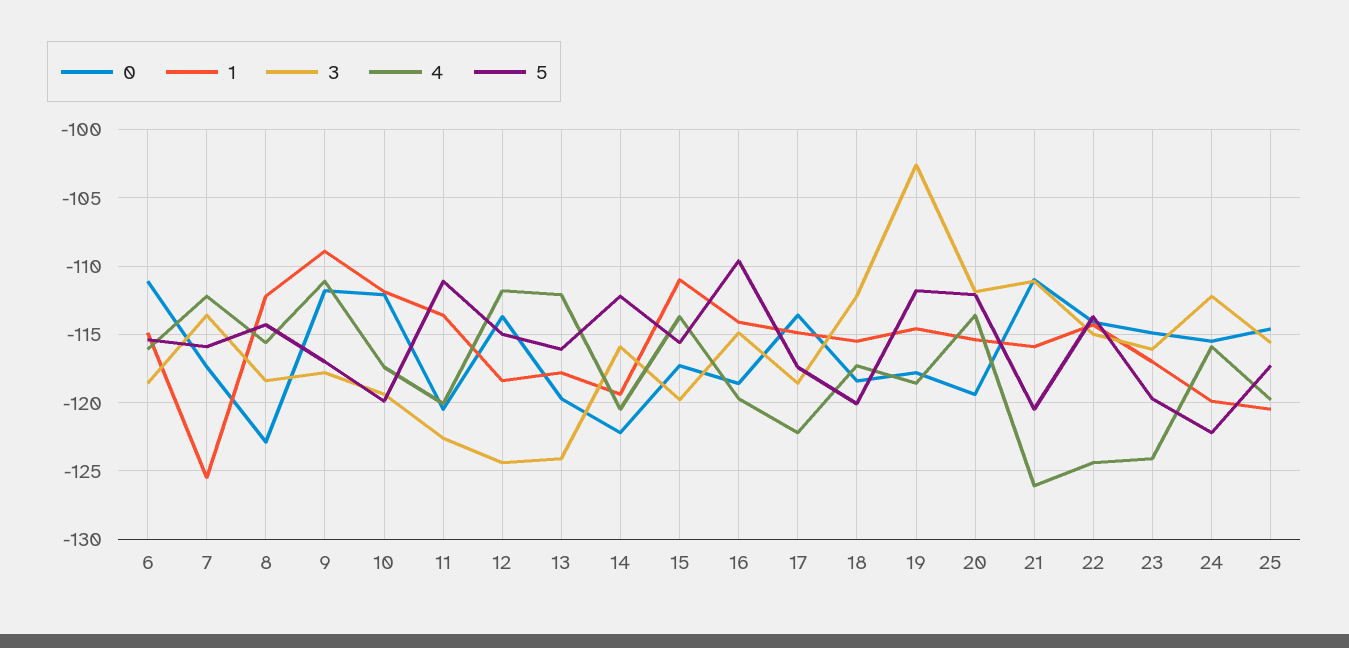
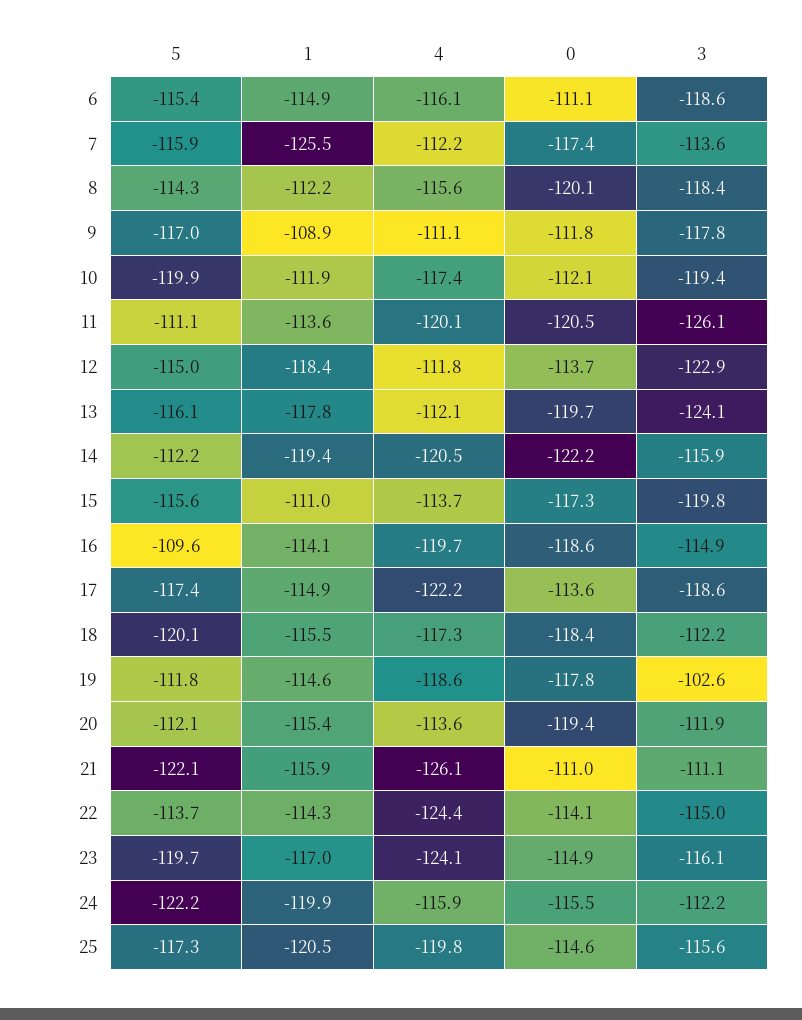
  {
    "0": {
      "6": -111.1,
      "7": -117.4,
-     "8": -123,
+     "8": -120.1,
      "9": -111.8,
      "10": -112.1,
      "11": -120.5,
      "12": -113.7,
      "13": -119.7,
      "14": -122.2,
      "15": -117.3,
      "16": -118.6,
      "17": -113.6,
      "18": -118.4,
      "19": -117.8,
      "20": -119.4,
      "21": -111,
      "22": -114.1,
      "23": -114.9,
      "24": -115.5,
      "25": -114.6
    },
    "1": {
      "6": -114.9,
      "7": -125.5,
      "8": -112.2,
      "9": -108.9,
      "10": -111.9,
      "11": -113.6,
      "12": -118.4,
      "13": -117.8,
      "14": -119.4,
      "15": -111,
      "16": -114.1,
      "17": -114.9,
      "18": -115.5,
      "19": -114.6,
      "20": -115.4,
      "21": -115.9,
      "22": -114.3,
      "23": -117,
      "24": -119.9,
      "25": -120.5
    },
    "3": {
      "6": -118.6,
      "7": -113.6,
      "8": -118.4,
      "9": -117.8,
      "10": -119.4,
-     "11": -122.5,
+     "11": -126.1,
-     "12": -124.5,
+     "12": -122.9,
      "13": -124.1,
      "14": -115.9,
      "15": -119.8,
      "16": -114.9,
      "17": -118.6,
      "18": -112.2,
      "19": -102.6,
      "20": -111.9,
      "21": -111.1,
      "22": -115,
      "23": -116.1,
      "24": -112.2,
      "25": -115.6
    },
    "4": {
      "6": -116.1,
      "7": -112.2,
      "8": -115.6,
      "9": -111.1,
      "10": -117.4,
      "11": -120.1,
      "12": -111.8,
      "13": -112.1,
      "14": -120.5,
      "15": -113.7,
      "16": -119.7,
      "17": -122.2,
      "18": -117.3,
      "19": -118.6,
      "20": -113.6,
      "21": -126.1,
      "22": -124.4,
      "23": -124.1,
      "24": -115.9,
      "25": -119.8
    },
    "5": {
      "6": -115.4,
      "7": -115.9,
      "8": -114.3,
      "9": -117,
      "10": -119.9,
      "11": -111.1,
      "12": -115,
      "13": -116.1,
      "14": -112.2,
      "15": -115.6,
      "16": -109.6,
      "17": -117.4,
      "18": -120.1,
      "19": -111.8,
      "20": -112.1,
-     "21": -120.5,
+     "21": -122.1,
      "22": -113.7,
      "23": -119.7,
      "24": -122.2,
      "25": -117.3
    }
  }

